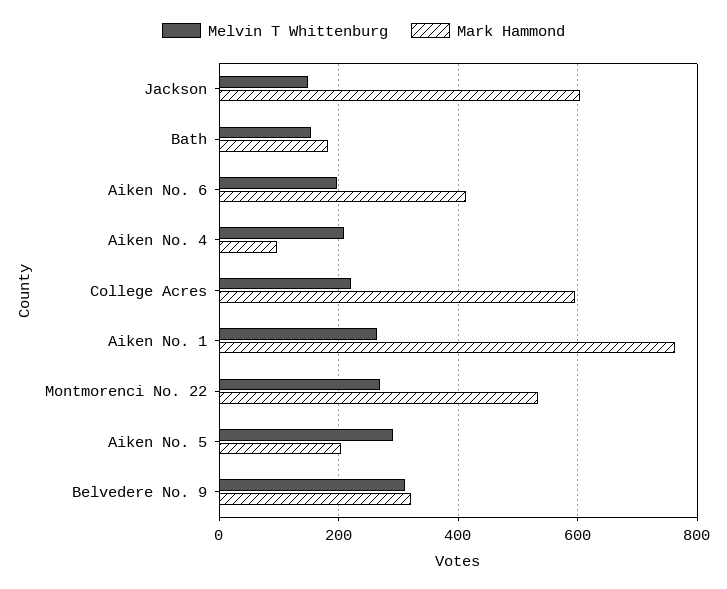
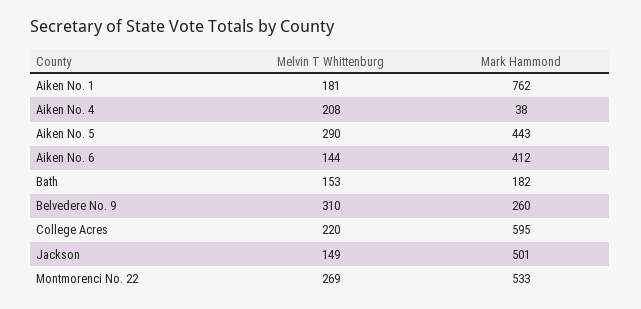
  {
    "Melvin T Whittenburg": {
      "Jackson": 149,
      "Bath": 153,
-     "Aiken No. 6": 200,
+     "Aiken No. 6": 144,
      "Aiken No. 4": 208,
      "College Acres": 220,
-     "Aiken No. 1": 260,
+     "Aiken No. 1": 181,
      "Montmorenci No. 22": 269,
      "Aiken No. 5": 290,
      "Belvedere No. 9": 310
    },
    "Mark Hammond": {
-     "Jackson": 600,
+     "Jackson": 501,
      "Bath": 182,
      "Aiken No. 6": 412,
-     "Aiken No. 4": 100,
+     "Aiken No. 4": 38,
      "College Acres": 595,
      "Aiken No. 1": 762,
      "Montmorenci No. 22": 533,
-     "Aiken No. 5": 200,
+     "Aiken No. 5": 443,
-     "Belvedere No. 9": 320
+     "Belvedere No. 9": 260
    }
  }

